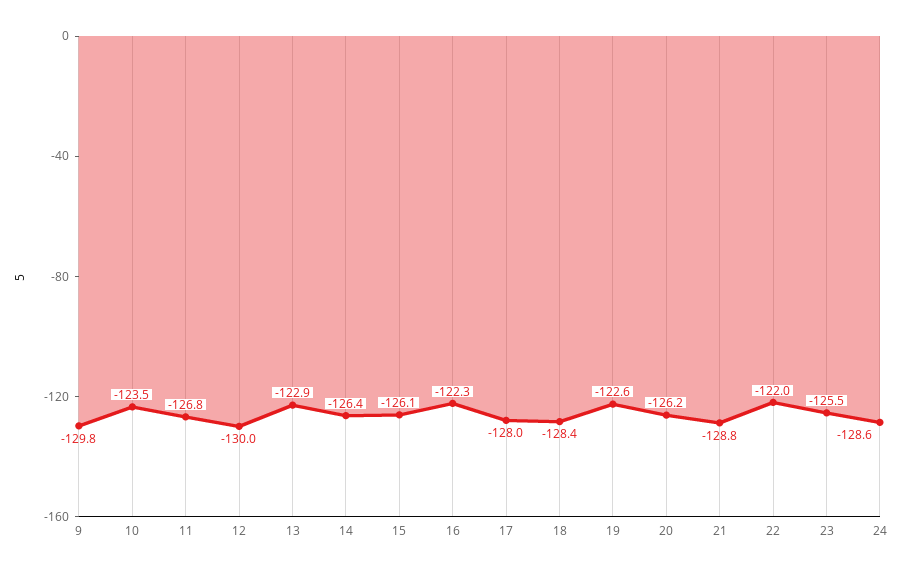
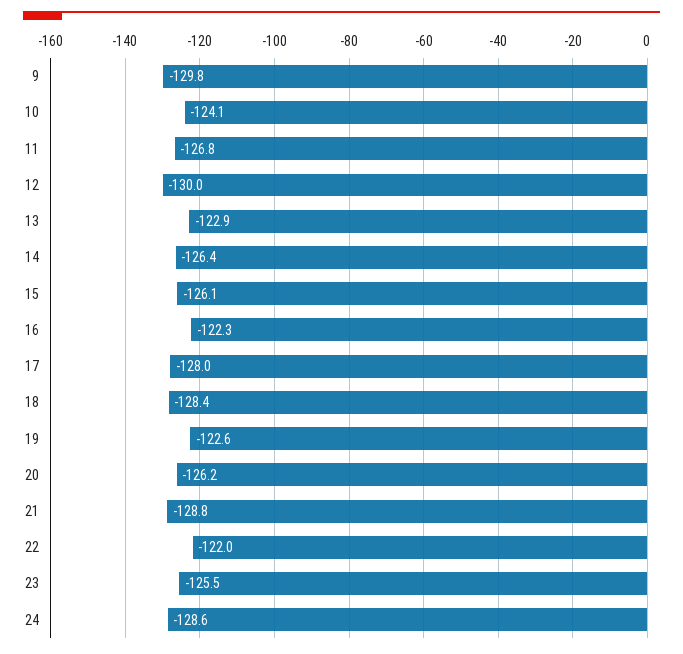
  {
    "9": -129.8,
-   "10": -123.5,
+   "10": -124.1,
    "11": -126.8,
    "12": -130,
    "13": -122.9,
    "14": -126.4,
    "15": -126.1,
    "16": -122.3,
    "17": -128,
    "18": -128.4,
    "19": -122.6,
    "20": -126.2,
    "21": -128.8,
    "22": -122,
    "23": -125.5,
    "24": -128.6
  }

